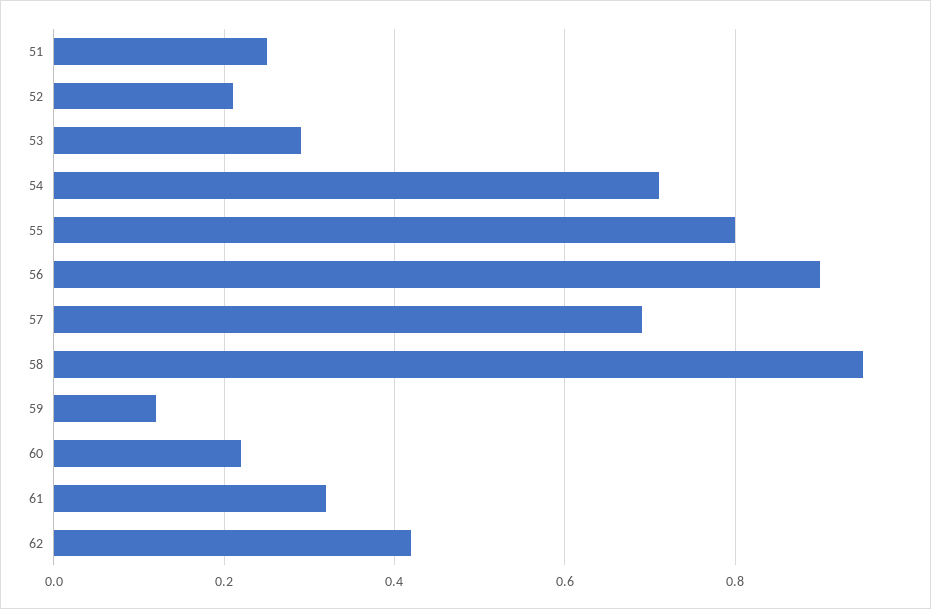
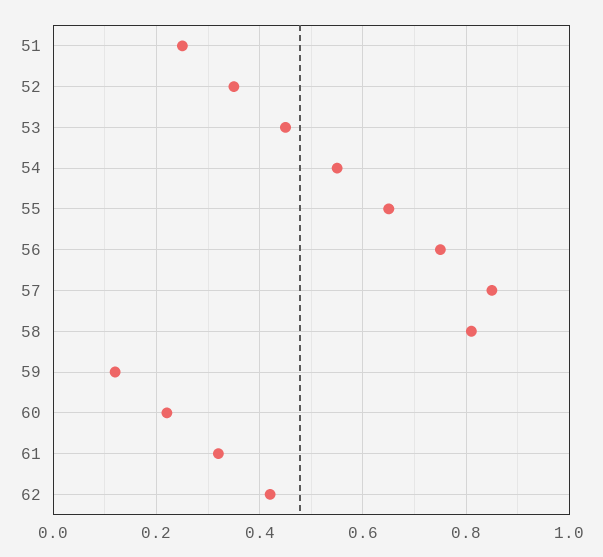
  {
    "51": 0.25,
-   "52": 0.2,
+   "52": 0.35,
-   "53": 0.3,
+   "53": 0.45,
-   "54": 0.7,
+   "54": 0.55,
-   "55": 0.8,
+   "55": 0.65,
-   "56": 0.9,
+   "56": 0.75,
-   "57": 0.7,
+   "57": 0.85,
-   "58": 0.95,
+   "58": 0.8,
    "59": 0.1,
    "60": 0.2,
    "61": 0.3,
    "62": 0.4
  }

